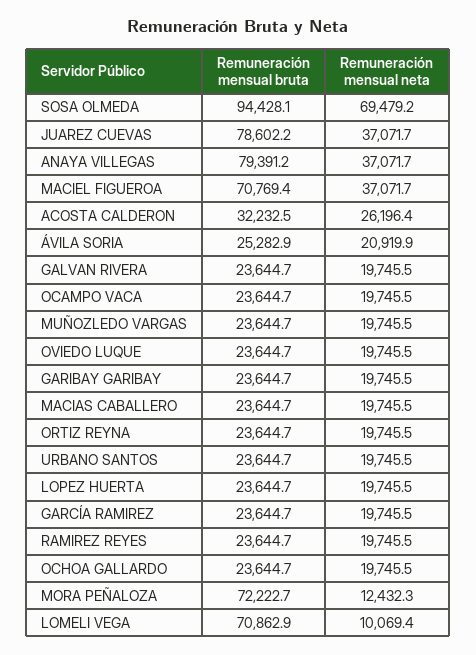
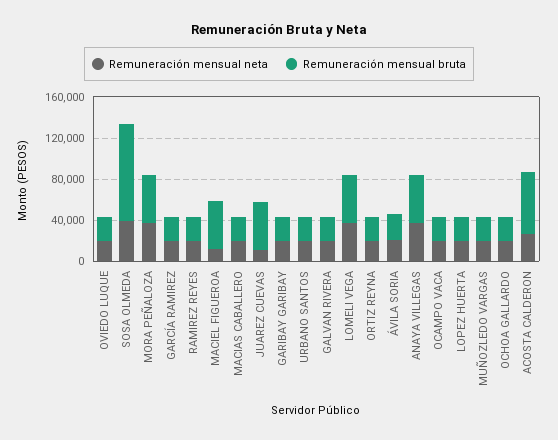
  {
    "Remuneración mensual bruta": {
      "SOSA OLMEDA": 94428.1,
-     "JUAREZ CUEVAS": 78602.2,
+     "JUAREZ CUEVAS": 50000,
-     "ANAYA VILLEGAS": 79391.2,
+     "ANAYA VILLEGAS": 50000,
-     "MACIEL FIGUEROA": 70769.4,
+     "MACIEL FIGUEROA": 50000,
-     "ACOSTA CALDERON": 32232.5,
+     "ACOSTA CALDERON": 60000,
      "ÁVILA SORIA": 25282.9,
      "GALVAN RIVERA": 23644.7,
      "OCAMPO VACA": 23644.7,
      "MUÑOZLEDO VARGAS": 23644.7,
      "OVIEDO LUQUE": 23644.7,
      "GARIBAY GARIBAY": 23644.7,
      "MACIAS CABALLERO": 23644.7,
      "ORTIZ REYNA": 23644.7,
      "URBANO SANTOS": 23644.7,
      "LOPEZ HUERTA": 23644.7,
      "GARCÍA RAMIREZ": 23644.7,
      "RAMIREZ REYES": 23644.7,
      "OCHOA GALLARDO": 23644.7,
-     "MORA PEÑALOZA": 72222.7,
+     "MORA PEÑALOZA": 50000,
-     "LOMELI VEGA": 70862.9
+     "LOMELI VEGA": 50000
    },
    "Remuneración mensual neta": {
-     "SOSA OLMEDA": 69479.2,
+     "SOSA OLMEDA": 40000,
-     "JUAREZ CUEVAS": 37071.7,
+     "JUAREZ CUEVAS": 10000,
      "ANAYA VILLEGAS": 37071.7,
-     "MACIEL FIGUEROA": 37071.7,
+     "MACIEL FIGUEROA": 10000,
      "ACOSTA CALDERON": 26196.4,
      "ÁVILA SORIA": 20919.9,
      "GALVAN RIVERA": 19745.5,
      "OCAMPO VACA": 19745.5,
      "MUÑOZLEDO VARGAS": 19745.5,
      "OVIEDO LUQUE": 19745.5,
      "GARIBAY GARIBAY": 19745.5,
      "MACIAS CABALLERO": 19745.5,
      "ORTIZ REYNA": 19745.5,
      "URBANO SANTOS": 19745.5,
      "LOPEZ HUERTA": 19745.5,
      "GARCÍA RAMIREZ": 19745.5,
      "RAMIREZ REYES": 19745.5,
      "OCHOA GALLARDO": 19745.5,
-     "MORA PEÑALOZA": 12432.3,
+     "MORA PEÑALOZA": 40000,
-     "LOMELI VEGA": 10069.4
+     "LOMELI VEGA": 40000
    }
  }

